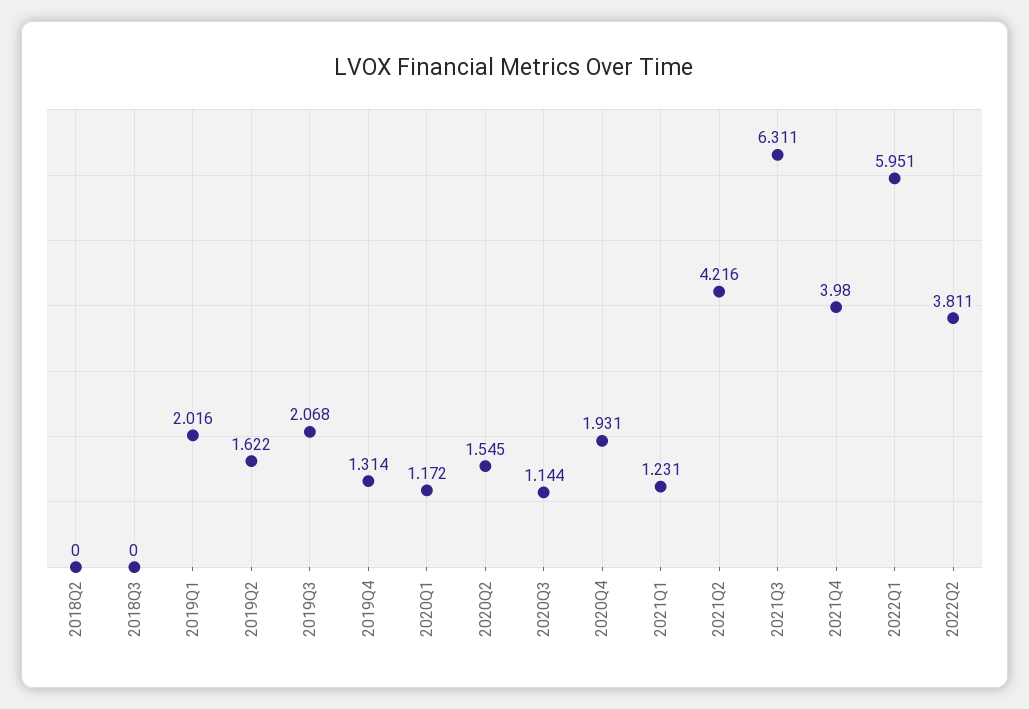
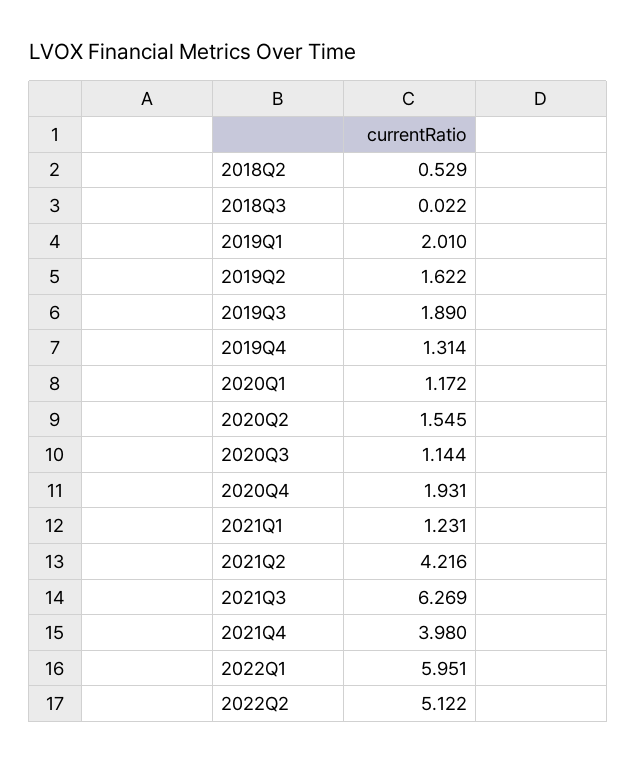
  {
-   "2018Q2": 0,
+   "2018Q2": 0.529,
-   "2018Q3": 0,
+   "2018Q3": 0.022,
-   "2019Q1": 2.016,
+   "2019Q1": 2.01,
    "2019Q2": 1.622,
-   "2019Q3": 2.068,
+   "2019Q3": 1.89,
    "2019Q4": 1.314,
    "2020Q1": 1.172,
    "2020Q2": 1.545,
    "2020Q3": 1.144,
    "2020Q4": 1.931,
    "2021Q1": 1.231,
    "2021Q2": 4.216,
-   "2021Q3": 6.311,
+   "2021Q3": 6.269,
    "2021Q4": 3.98,
    "2022Q1": 5.951,
-   "2022Q2": 3.811
+   "2022Q2": 5.122
  }

